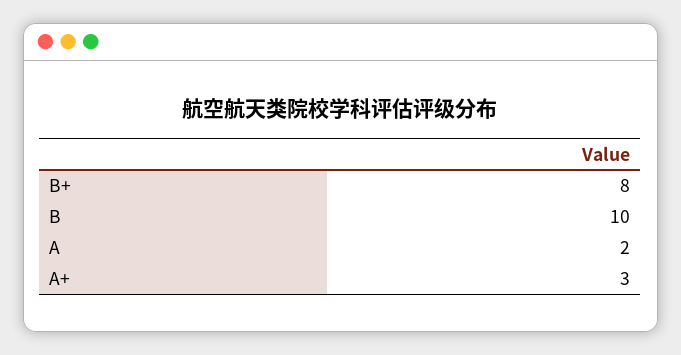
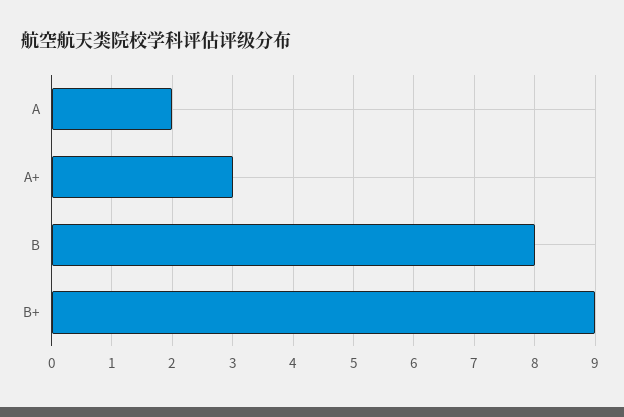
  {
-   "B+": 8,
+   "B+": 9,
-   "B": 10,
+   "B": 8,
    "A": 2,
    "A+": 3
  }

